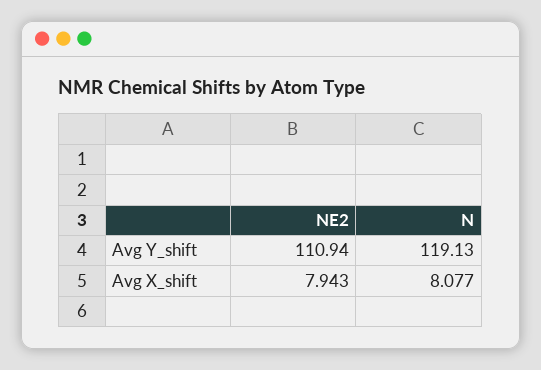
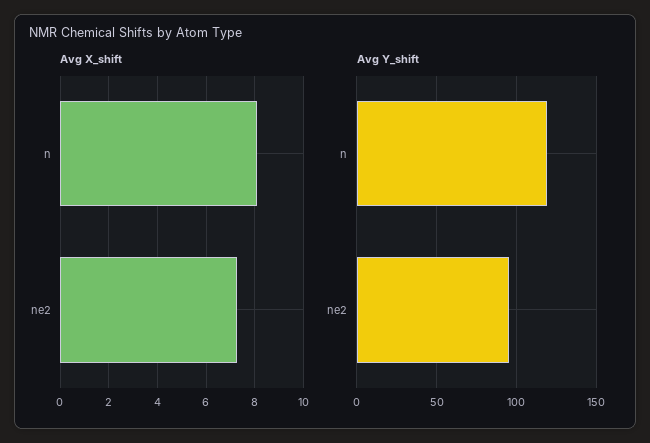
  {
    "Avg Y_shift": {
-     "NE2": 110.94,
+     "NE2": 95,
      "N": 119.13
    },
    "Avg X_shift": {
-     "NE2": 7.943,
+     "NE2": 7.25,
      "N": 8.077
    }
  }

